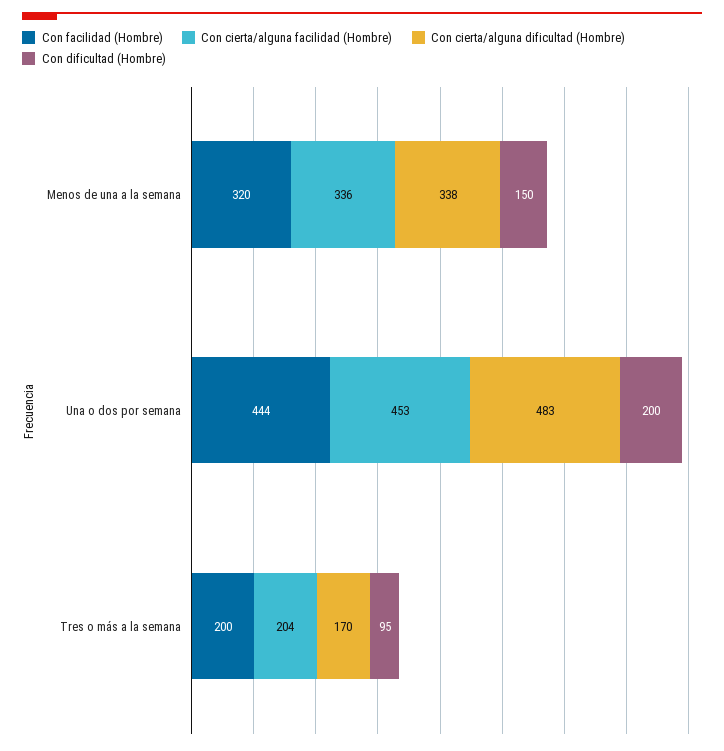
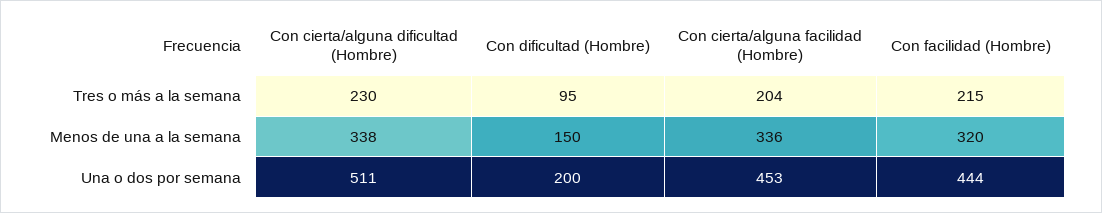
  {
    "Con facilidad (Hombre)": {
      "Menos de una a la semana": 320,
      "Una o dos por semana": 444,
-     "Tres o más a la semana": 200
+     "Tres o más a la semana": 215
    },
    "Con cierta/alguna facilidad (Hombre)": {
      "Menos de una a la semana": 336,
      "Una o dos por semana": 453,
      "Tres o más a la semana": 204
    },
    "Con cierta/alguna dificultad (Hombre)": {
      "Menos de una a la semana": 338,
-     "Una o dos por semana": 483,
+     "Una o dos por semana": 511,
-     "Tres o más a la semana": 170
+     "Tres o más a la semana": 230
    },
    "Con dificultad (Hombre)": {
      "Menos de una a la semana": 150,
      "Una o dos por semana": 200,
      "Tres o más a la semana": 95
    }
  }

